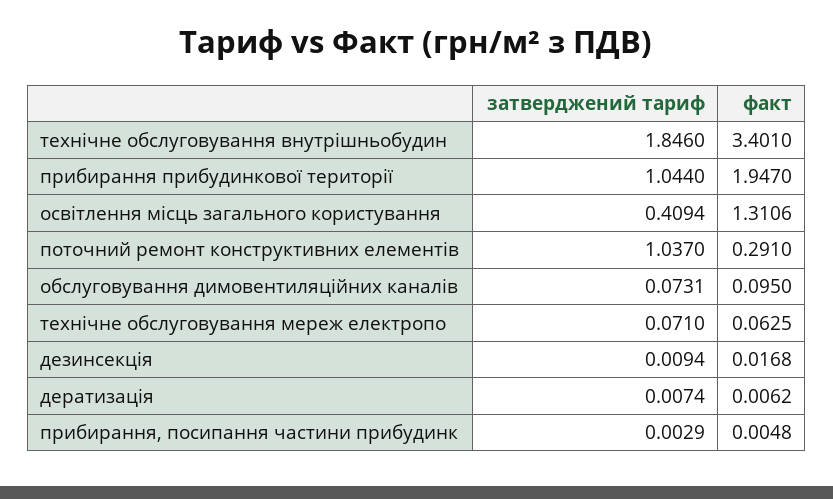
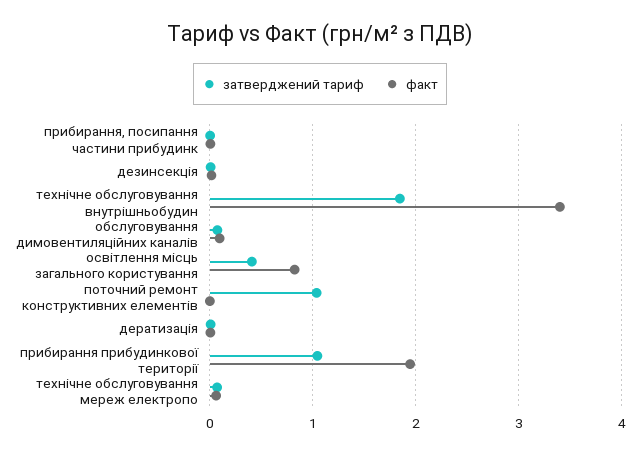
  {
    "затверджений тариф": {
      "технічне обслуговування внутрішньобудин": 1.846,
      "прибирання прибудинкової території": 1.044,
      "освітлення місць загального користування": 0.4094,
      "поточний ремонт конструктивних елементів": 1.037,
      "обслуговування димовентиляційних каналів": 0.0731,
      "технічне обслуговування мереж електропо": 0.071,
      "дезинсекція": 0.0094,
      "дератизація": 0.0074,
      "прибирання, посипання частини прибудинк": 0.0029
    },
    "факт": {
      "технічне обслуговування внутрішньобудин": 3.401,
      "прибирання прибудинкової території": 1.947,
-     "освітлення місць загального користування": 1.3106,
+     "освітлення місць загального користування": 0.8,
-     "поточний ремонт конструктивних елементів": 0.291,
+     "поточний ремонт конструктивних елементів": 0,
      "обслуговування димовентиляційних каналів": 0.095,
      "технічне обслуговування мереж електропо": 0.0625,
      "дезинсекція": 0.0168,
      "дератизація": 0.0062,
      "прибирання, посипання частини прибудинк": 0.0048
    }
  }

